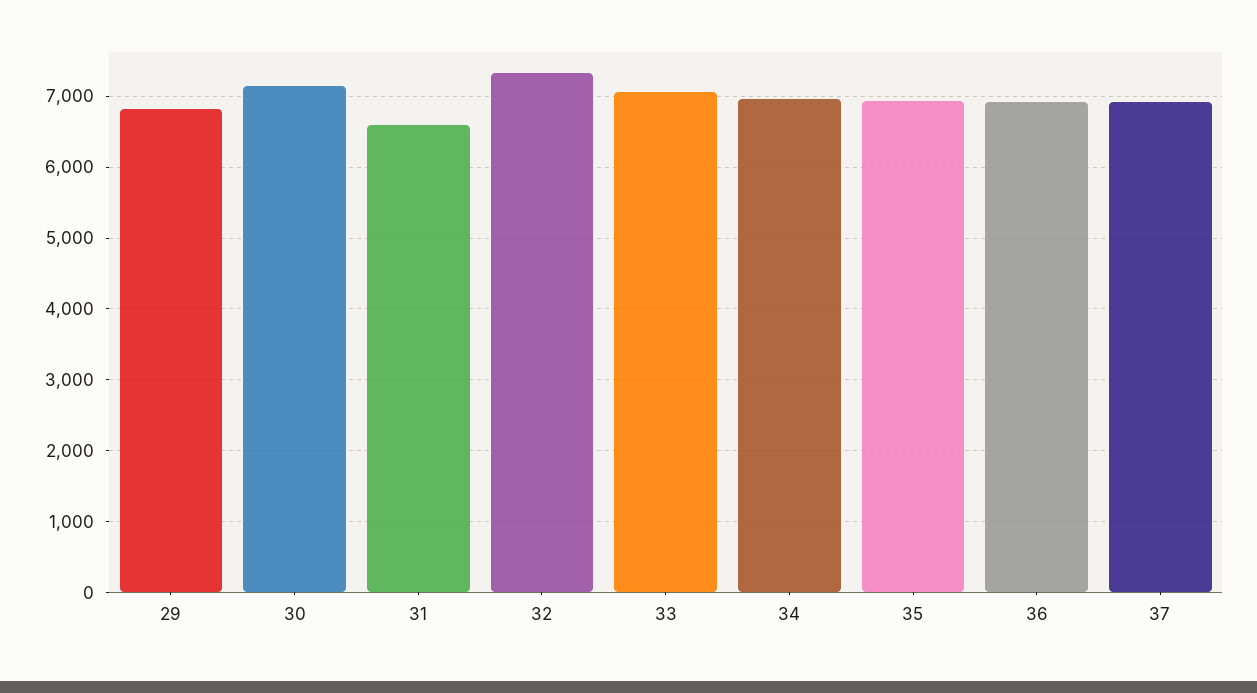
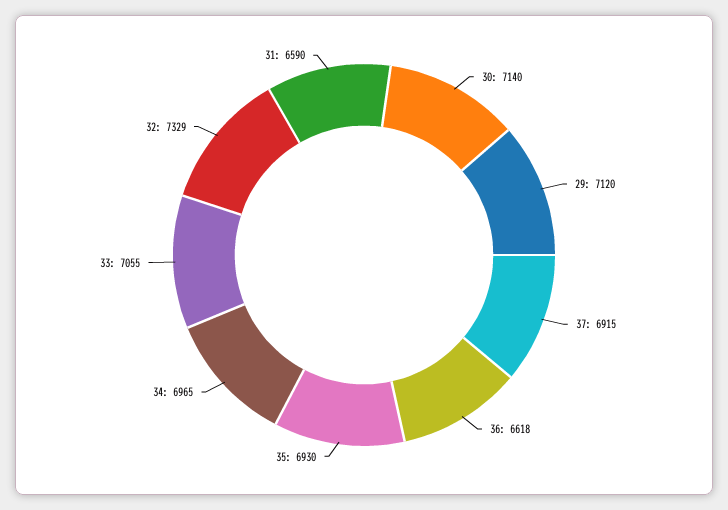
  {
-   "29": 6800,
+   "29": 7120,
    "30": 7140,
    "31": 6590,
    "32": 7329,
    "33": 7055,
    "34": 6965,
    "35": 6930,
-   "36": 6900,
+   "36": 6618,
    "37": 6915
  }

